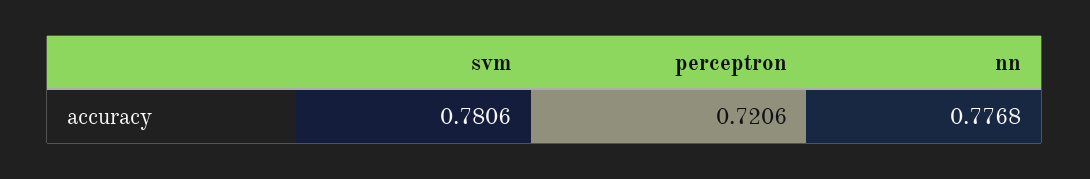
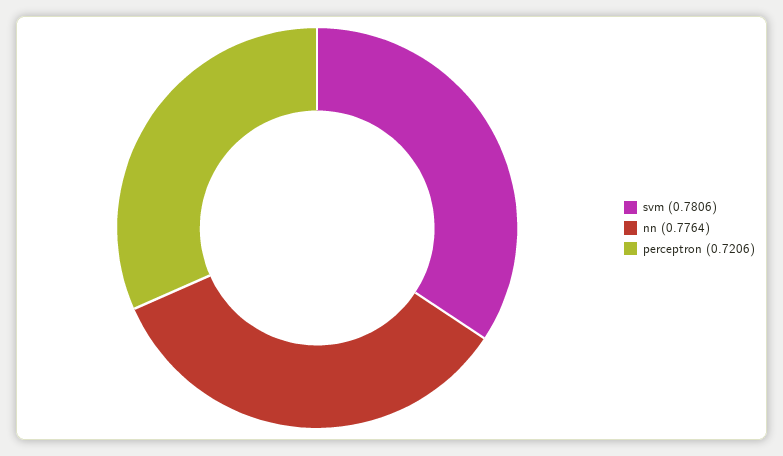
  {
    "svm": 0.7806,
    "perceptron": 0.7206,
-   "nn": 0.7768
+   "nn": 0.7764
  }

